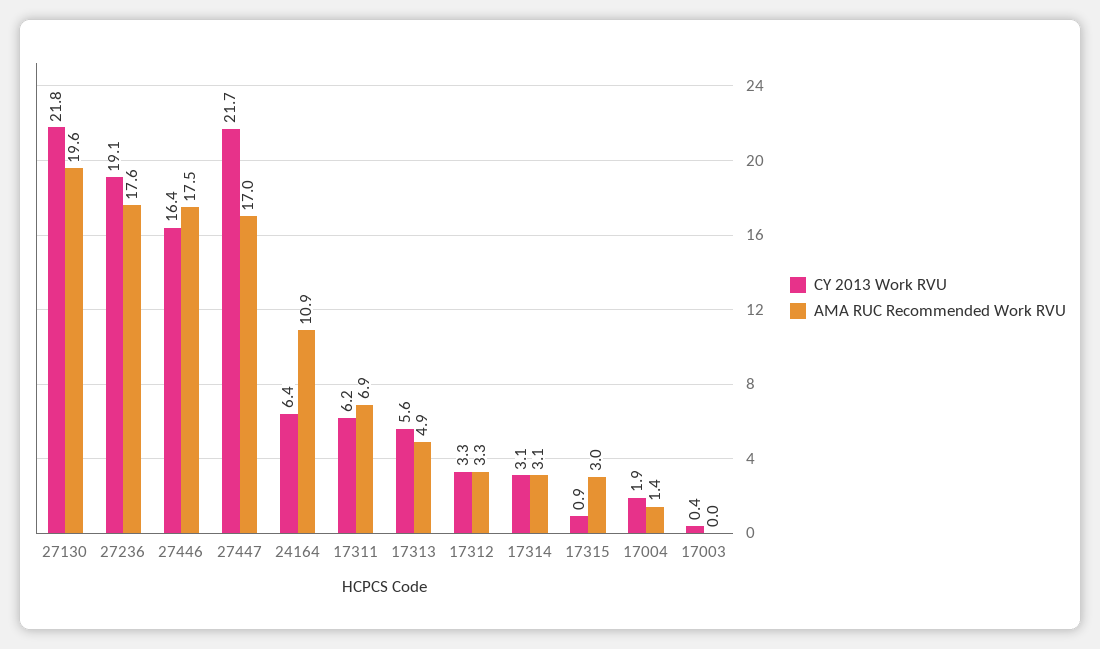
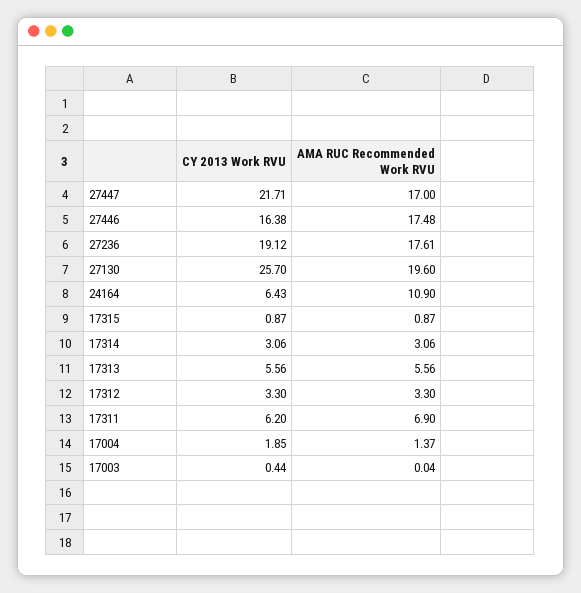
  {
    "CY 2013 Work RVU": {
-     "27130": 21.8,
+     "27130": 25.7,
      "27236": 19.12,
      "27446": 16.38,
      "27447": 21.71,
      "24164": 6.43,
      "17311": 6.2,
      "17313": 5.56,
      "17312": 3.3,
      "17314": 3.06,
      "17315": 0.87,
      "17004": 1.85,
      "17003": 0.44
    },
    "AMA RUC Recommended Work RVU": {
      "27130": 19.6,
      "27236": 17.61,
      "27446": 17.48,
      "27447": 17,
      "24164": 10.9,
      "17311": 6.9,
-     "17313": 4.9,
+     "17313": 5.56,
      "17312": 3.3,
      "17314": 3.06,
-     "17315": 3,
+     "17315": 0.87,
      "17004": 1.37,
      "17003": 0.04
    }
  }

